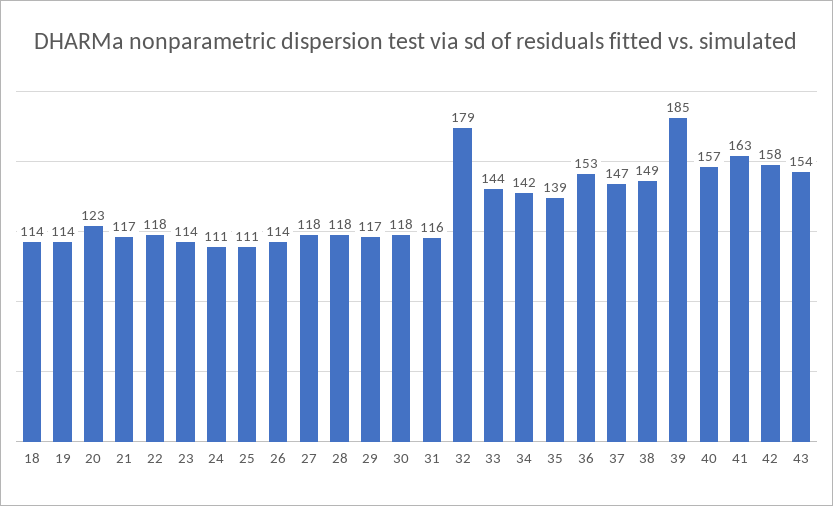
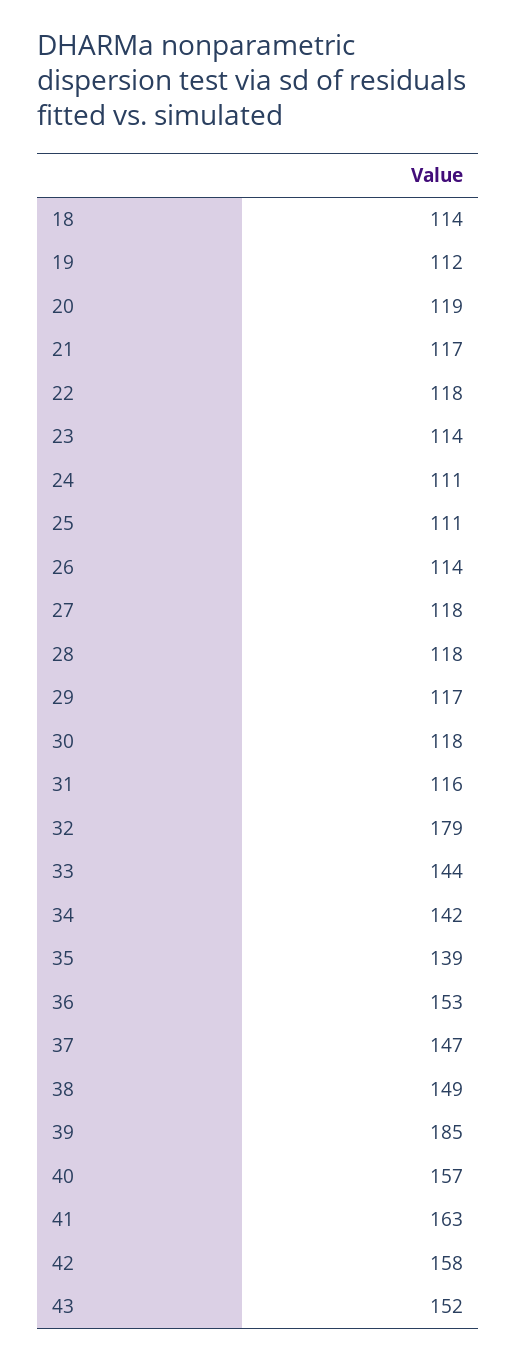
  {
    "18": 114,
-   "19": 114,
+   "19": 112,
-   "20": 123,
+   "20": 119,
    "21": 117,
    "22": 118,
    "23": 114,
    "24": 111,
    "25": 111,
    "26": 114,
    "27": 118,
    "28": 118,
    "29": 117,
    "30": 118,
    "31": 116,
    "32": 179,
    "33": 144,
    "34": 142,
    "35": 139,
    "36": 153,
    "37": 147,
    "38": 149,
    "39": 185,
    "40": 157,
    "41": 163,
    "42": 158,
-   "43": 154
+   "43": 152
  }

